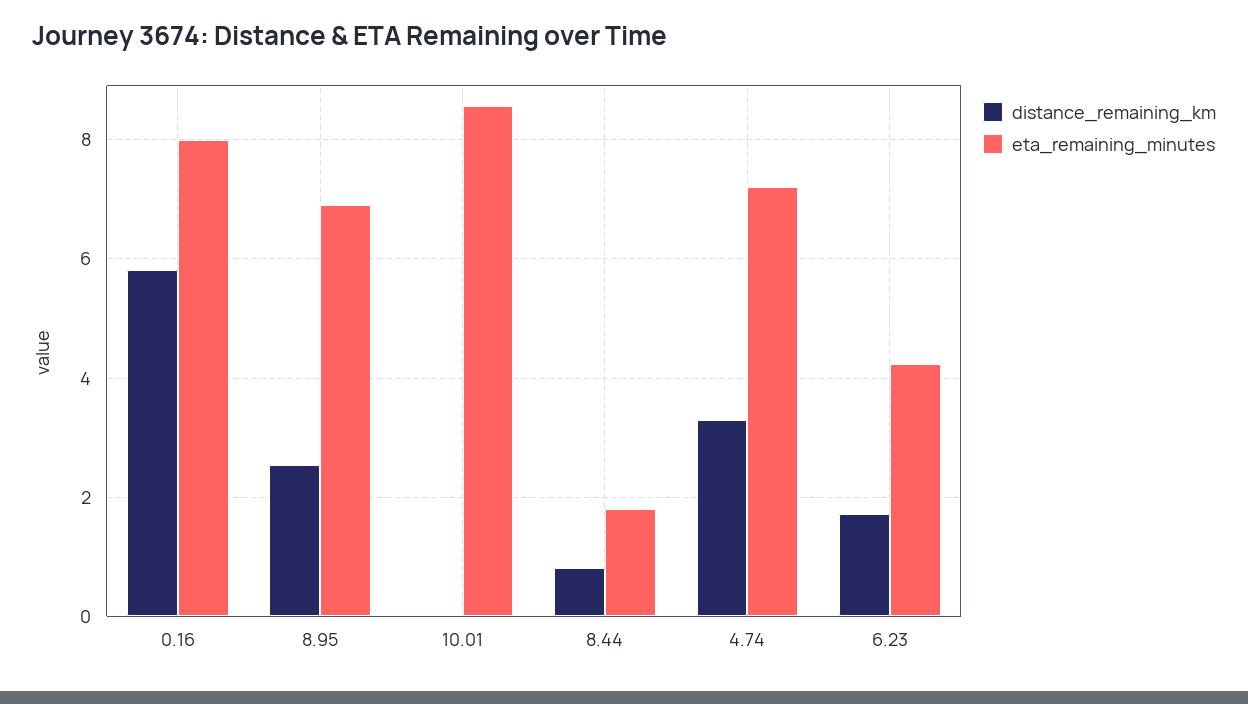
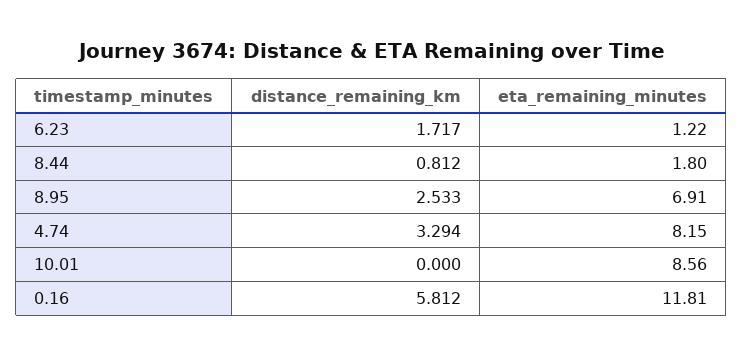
  {
    "distance_remaining_km": {
      "0.16": 5.812,
      "8.95": 2.533,
      "10.01": 0,
      "8.44": 0.812,
      "4.74": 3.294,
      "6.23": 1.717
    },
    "eta_remaining_minutes": {
-     "0.16": 8,
+     "0.16": 11.81,
      "8.95": 6.91,
      "10.01": 8.56,
      "8.44": 1.8,
-     "4.74": 7.2,
+     "4.74": 8.15,
-     "6.23": 4.2
+     "6.23": 1.22
    }
  }

